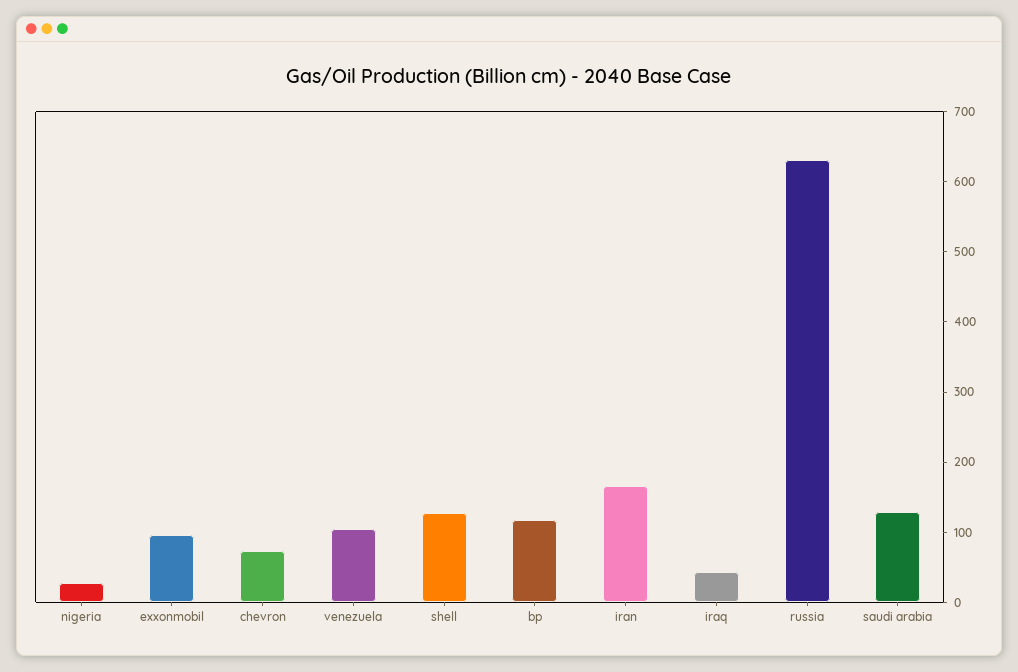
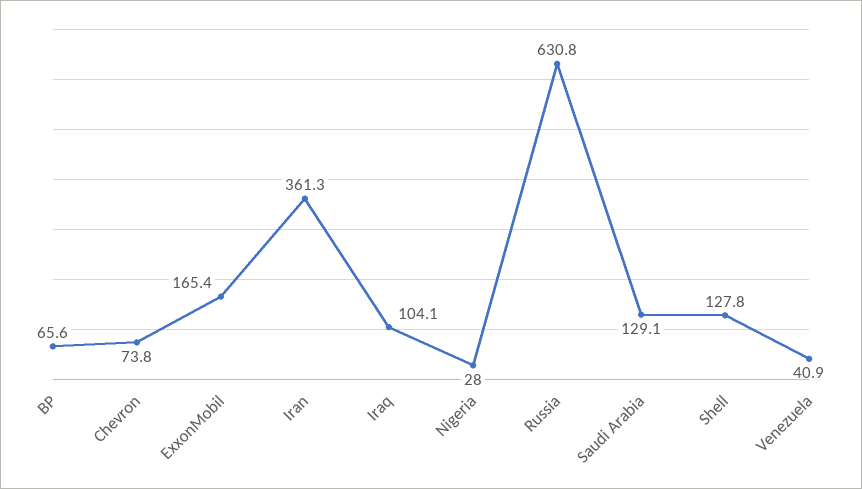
  {
    "nigeria": 28,
-   "exxonmobil": 100,
+   "exxonmobil": 165.4,
    "chevron": 73.8,
-   "venezuela": 100,
+   "venezuela": 40.9,
    "shell": 127.8,
-   "bp": 120,
+   "bp": 65.6,
-   "iran": 160,
+   "iran": 361.3,
-   "iraq": 40,
+   "iraq": 104.1,
    "russia": 630.8,
    "saudi arabia": 129.1
  }

